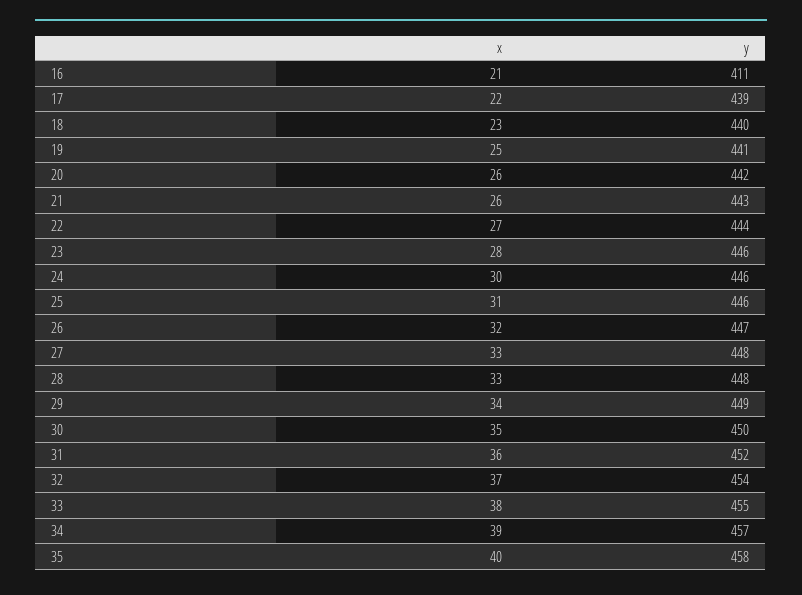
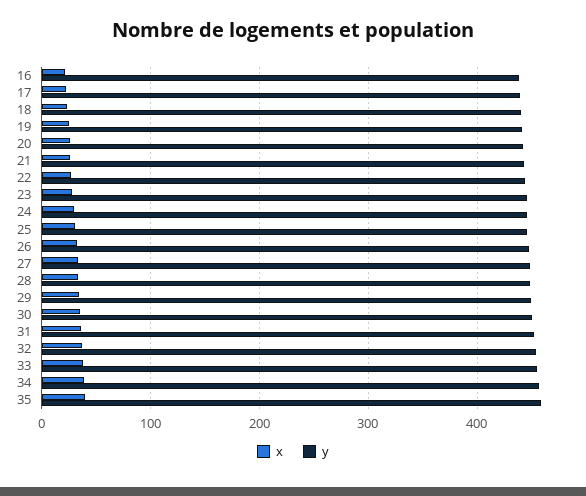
  {
    "x": {
      "16": 21,
      "17": 22,
      "18": 23,
      "19": 25,
      "20": 26,
      "21": 26,
      "22": 27,
      "23": 28,
      "24": 30,
      "25": 31,
      "26": 32,
      "27": 33,
      "28": 33,
      "29": 34,
      "30": 35,
      "31": 36,
      "32": 37,
      "33": 38,
      "34": 39,
      "35": 40
    },
    "y": {
-     "16": 411,
+     "16": 440,
      "17": 439,
      "18": 440,
      "19": 441,
      "20": 442,
      "21": 443,
      "22": 444,
      "23": 446,
      "24": 446,
      "25": 446,
      "26": 447,
      "27": 448,
      "28": 448,
      "29": 449,
      "30": 450,
      "31": 452,
      "32": 454,
      "33": 455,
      "34": 457,
      "35": 458
    }
  }

